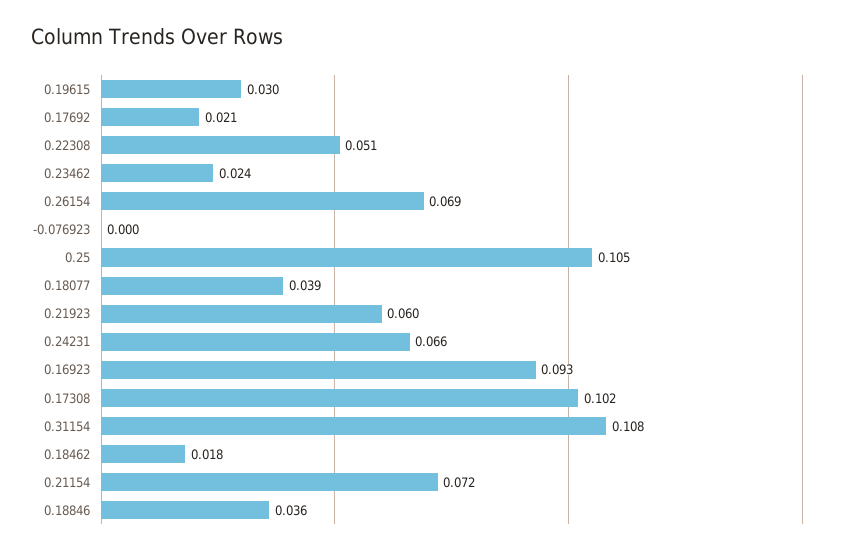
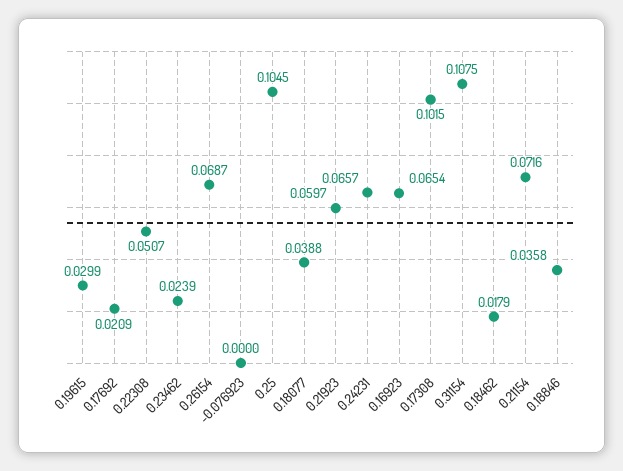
  {
    "0.19615": 0.0299,
    "0.17692": 0.0209,
    "0.22308": 0.0507,
    "0.23462": 0.0239,
    "0.26154": 0.0687,
    "-0.076923": 0,
    "0.25": 0.1045,
    "0.18077": 0.0388,
    "0.21923": 0.0597,
    "0.24231": 0.0657,
-   "0.16923": 0.093,
+   "0.16923": 0.0654,
    "0.17308": 0.1015,
    "0.31154": 0.1075,
    "0.18462": 0.0179,
    "0.21154": 0.0716,
    "0.18846": 0.0358
  }

